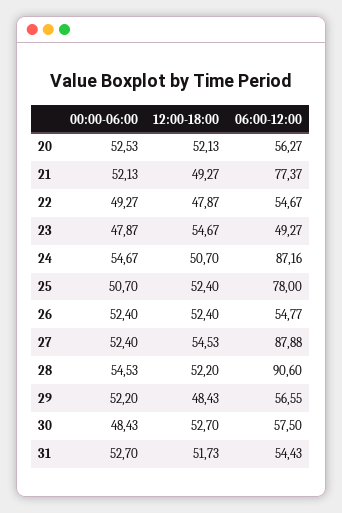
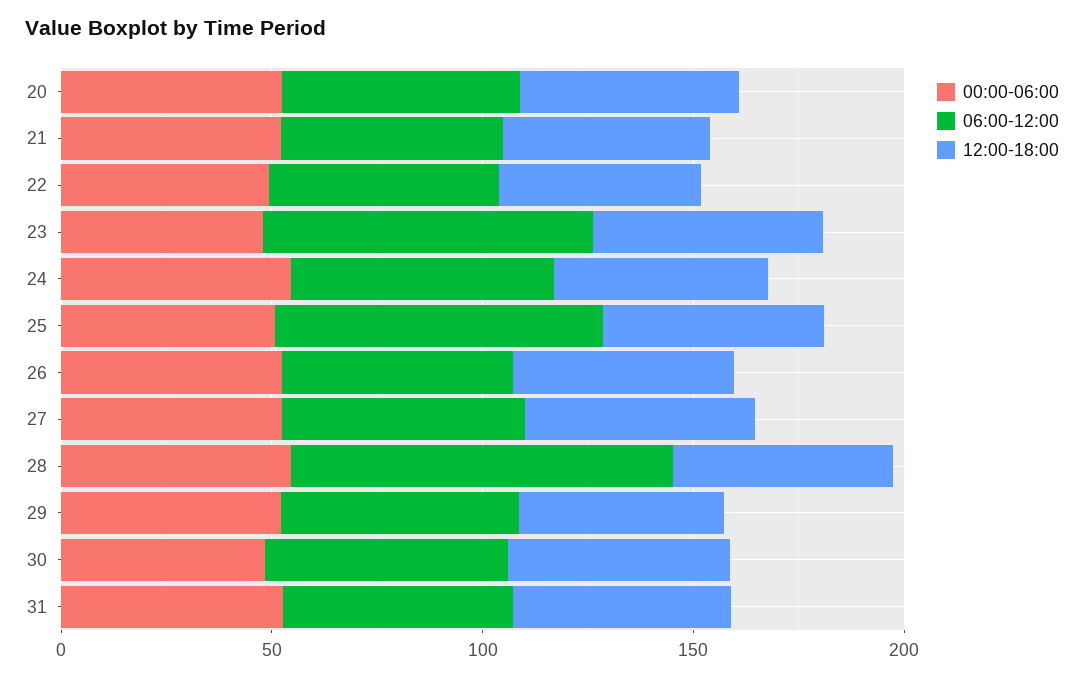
  {
    "00:00-06:00": {
      "20": 52.53,
      "21": 52.13,
      "22": 49.27,
      "23": 47.87,
      "24": 54.67,
      "25": 50.7,
      "26": 52.4,
      "27": 52.4,
      "28": 54.53,
      "29": 52.2,
      "30": 48.43,
      "31": 52.7
    },
    "12:00-18:00": {
      "20": 52.13,
      "21": 49.27,
      "22": 47.87,
      "23": 54.67,
      "24": 50.7,
      "25": 52.4,
      "26": 52.4,
      "27": 54.53,
      "28": 52.2,
      "29": 48.43,
      "30": 52.7,
      "31": 51.73
    },
    "06:00-12:00": {
      "20": 56.27,
-     "21": 77.37,
+     "21": 50,
      "22": 54.67,
-     "23": 49.27,
+     "23": 80,
-     "24": 87.16,
+     "24": 60,
      "25": 78,
      "26": 54.77,
-     "27": 87.88,
+     "27": 60,
      "28": 90.6,
      "29": 56.55,
      "30": 57.5,
      "31": 54.43
    }
  }

